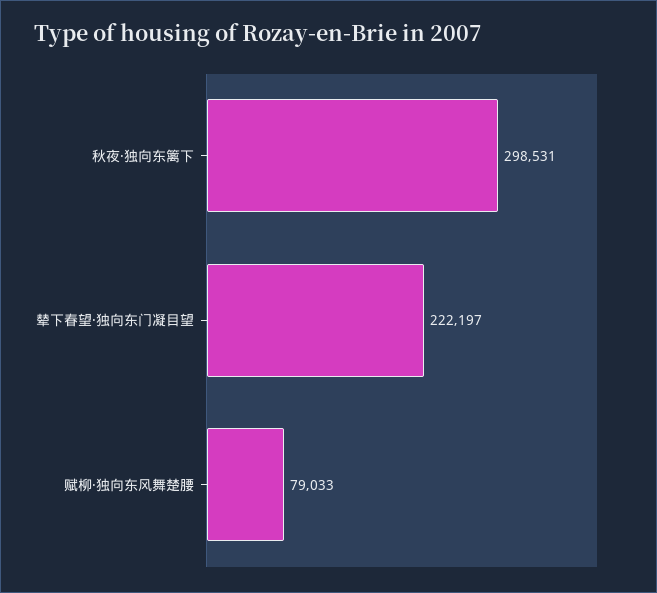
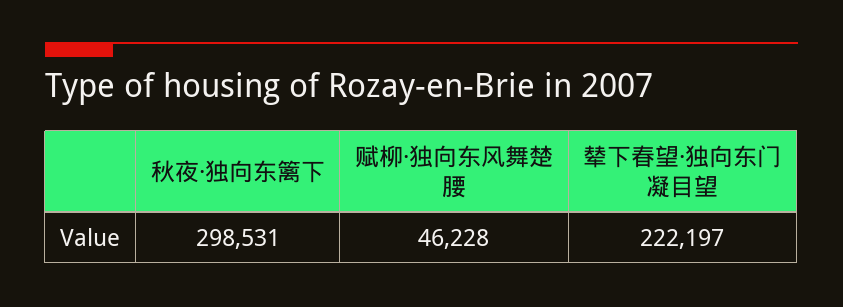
  {
    "秋夜·独向东篱下": 298531,
    "辇下春望·独向东门凝目望": 222197,
-   "赋柳·独向东风舞楚腰": 79033
+   "赋柳·独向东风舞楚腰": 46228
  }

